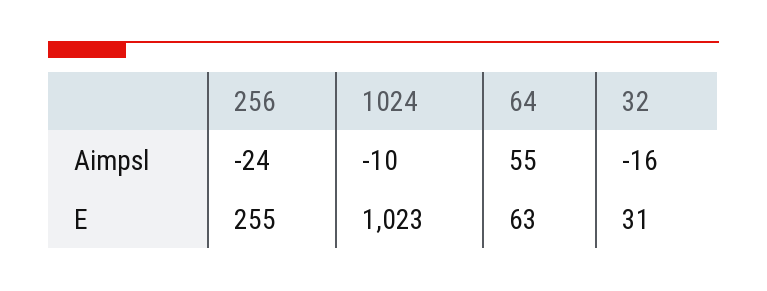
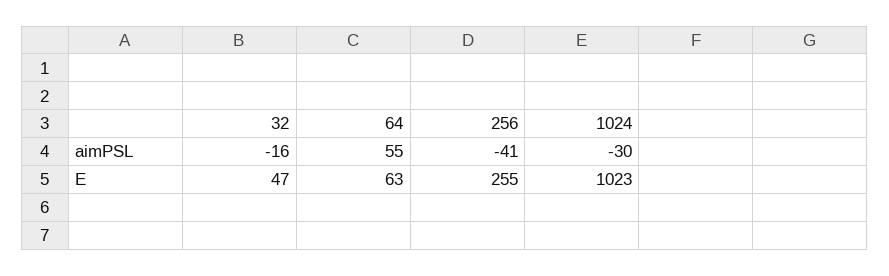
  {
    "256": {
-     "Aimpsl": -24,
+     "Aimpsl": -41,
      "E": 255
    },
    "1024": {
-     "Aimpsl": -10,
+     "Aimpsl": -30,
      "E": 1023
    },
    "64": {
      "Aimpsl": 55,
      "E": 63
    },
    "32": {
      "Aimpsl": -16,
-     "E": 31
+     "E": 47
    }
  }

